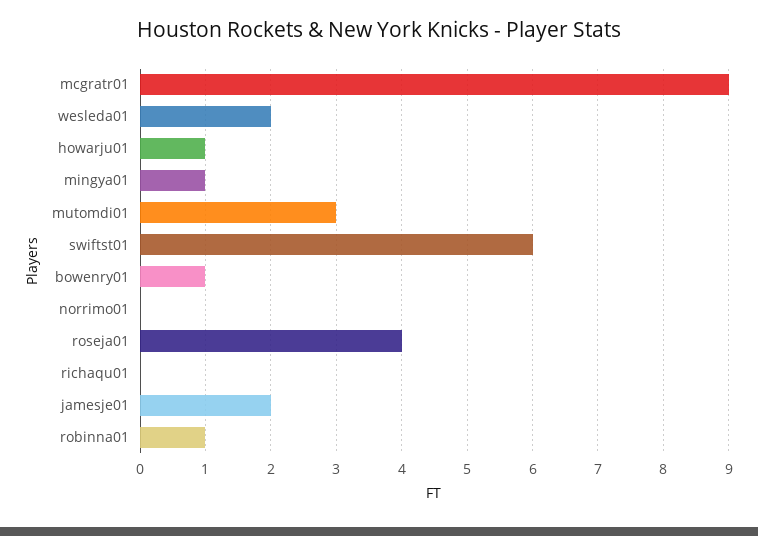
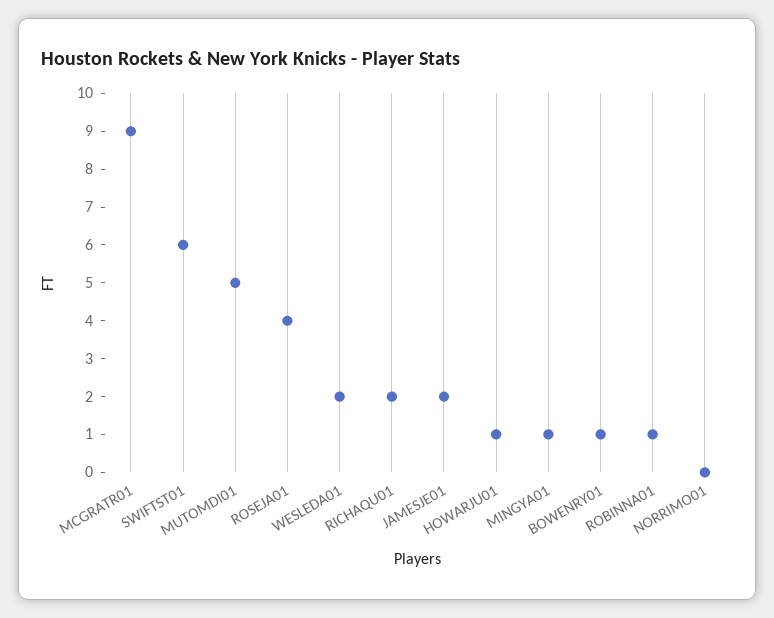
  {
    "mcgratr01": 9,
    "wesleda01": 2,
    "howarju01": 1,
    "mingya01": 1,
-   "mutomdi01": 3,
+   "mutomdi01": 5,
    "swiftst01": 6,
    "bowenry01": 1,
    "norrimo01": 0,
    "roseja01": 4,
-   "richaqu01": 0,
+   "richaqu01": 2,
    "jamesje01": 2,
    "robinna01": 1
  }

